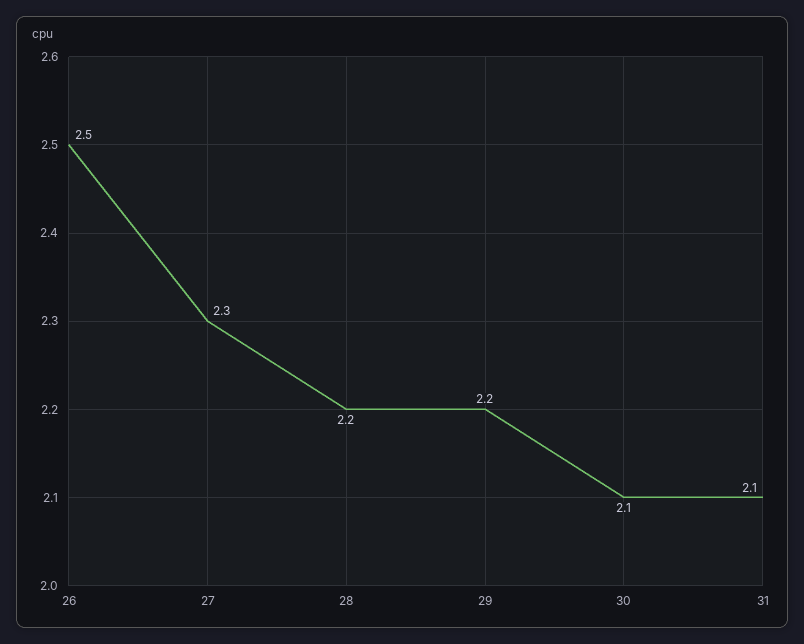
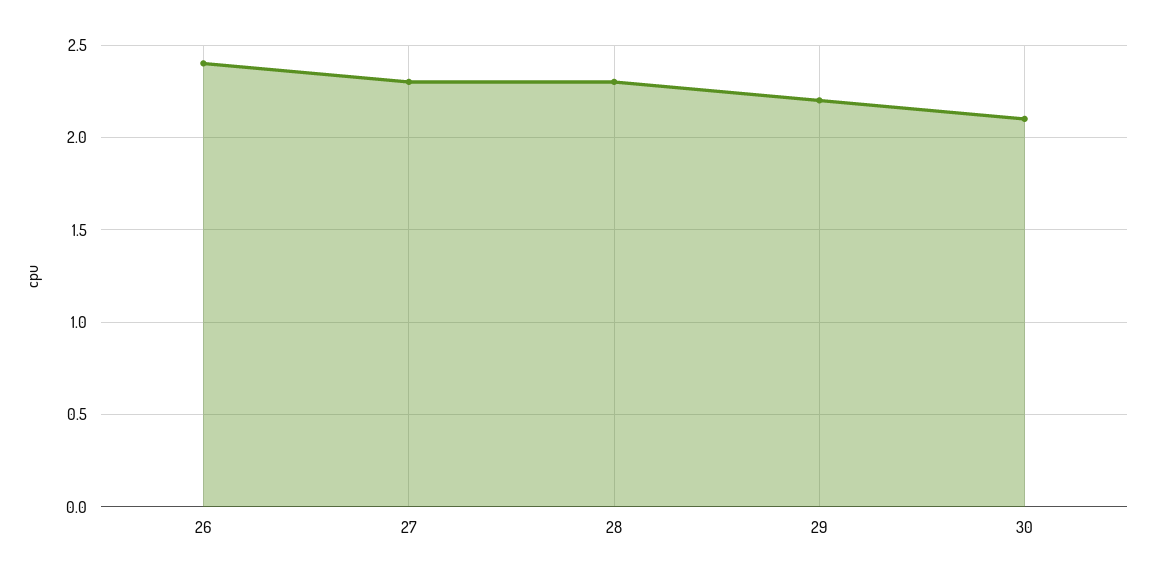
  {
-   "26": 2.5,
+   "26": 2.4,
    "27": 2.3,
-   "28": 2.2,
+   "28": 2.3,
    "29": 2.2,
-   "30": 2.1,
+   "30": 2.1
-   "31": 2.1
  }

